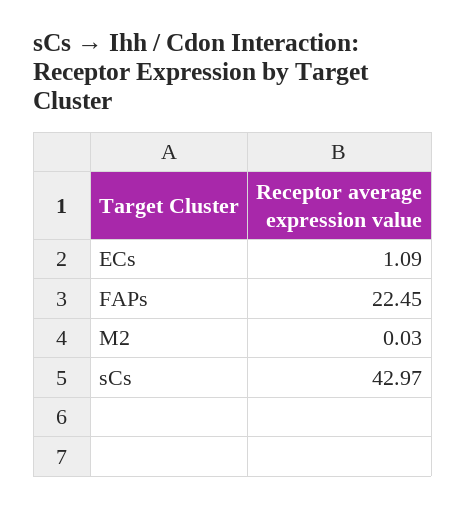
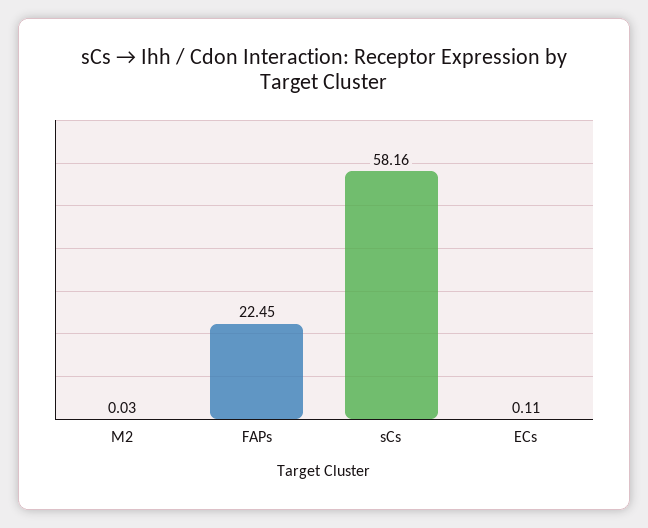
  {
-   "ECs": 1.09,
+   "ECs": 0.11,
    "FAPs": 22.45,
    "M2": 0.03,
-   "sCs": 42.97
+   "sCs": 58.16
  }

